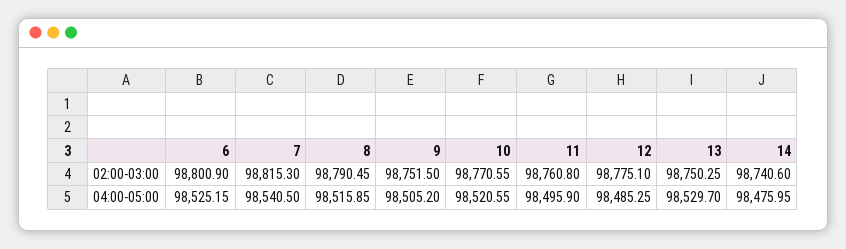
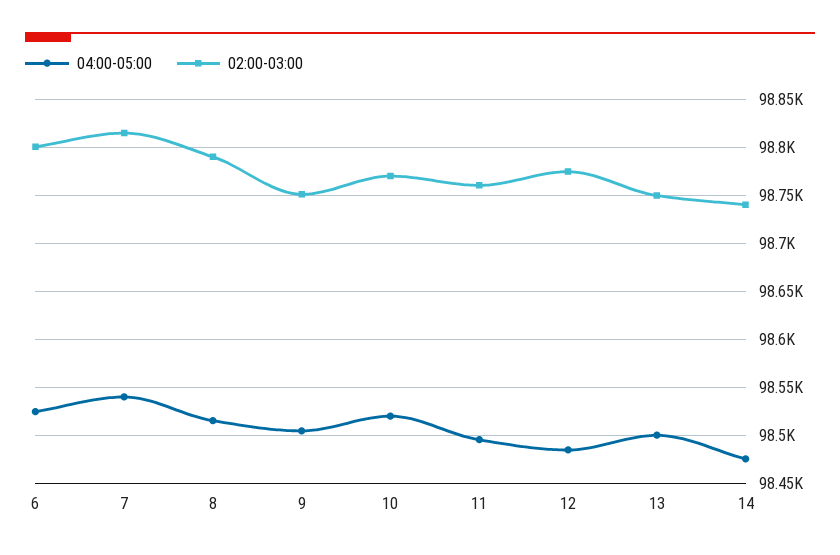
  {
    "02:00-03:00": {
      "6": 98800.9,
      "7": 98815.3,
      "8": 98790.45,
      "9": 98751.5,
      "10": 98770.55,
      "11": 98760.8,
      "12": 98775.1,
      "13": 98750.25,
      "14": 98740.6
    },
    "04:00-05:00": {
      "6": 98525.15,
      "7": 98540.5,
      "8": 98515.85,
      "9": 98505.2,
      "10": 98520.55,
      "11": 98495.9,
      "12": 98485.25,
-     "13": 98529.7,
+     "13": 98500,
      "14": 98475.95
    }
  }

